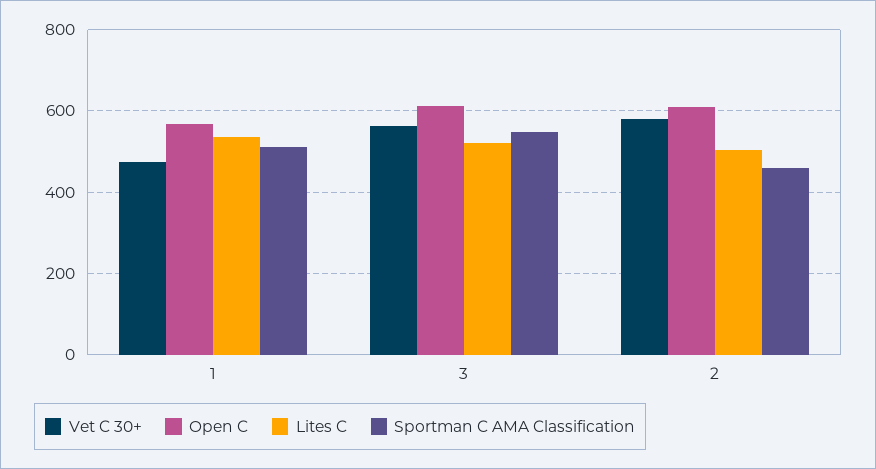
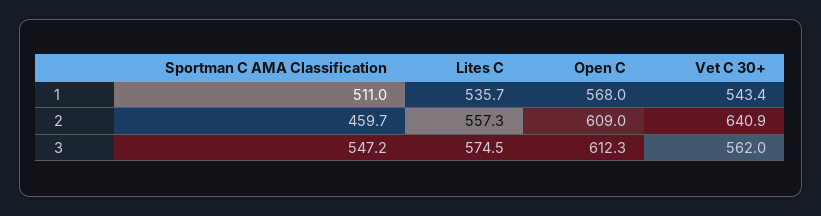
  {
    "Vet C 30+": {
-     "1": 480,
+     "1": 543.4,
      "3": 562,
-     "2": 580
+     "2": 640.9
    },
    "Open C": {
      "1": 568,
      "3": 612.3,
      "2": 609
    },
    "Lites C": {
      "1": 535.7,
-     "3": 520,
+     "3": 574.5,
-     "2": 500
+     "2": 557.3
    },
    "Sportman C AMA Classification": {
      "1": 511,
      "3": 547.2,
      "2": 459.7
    }
  }

